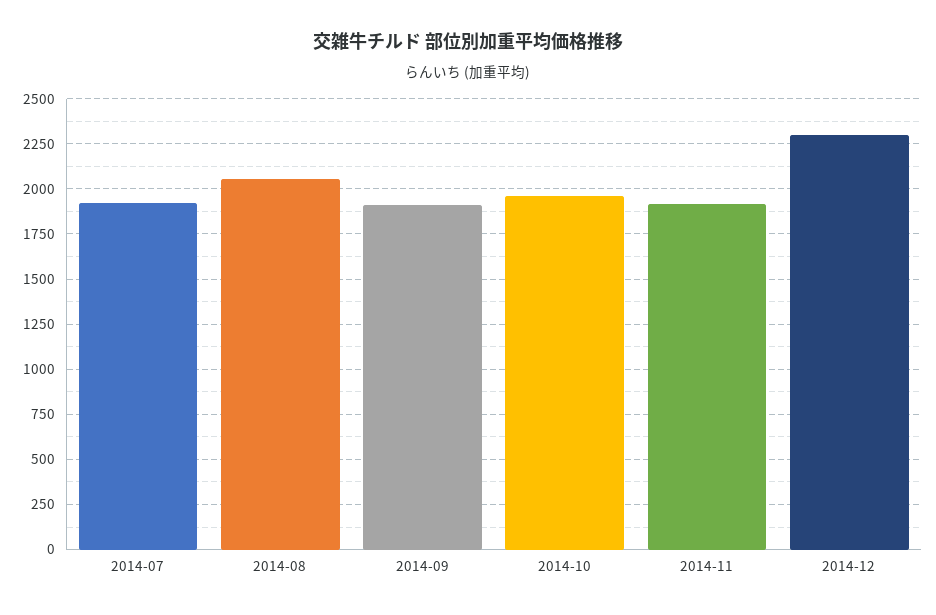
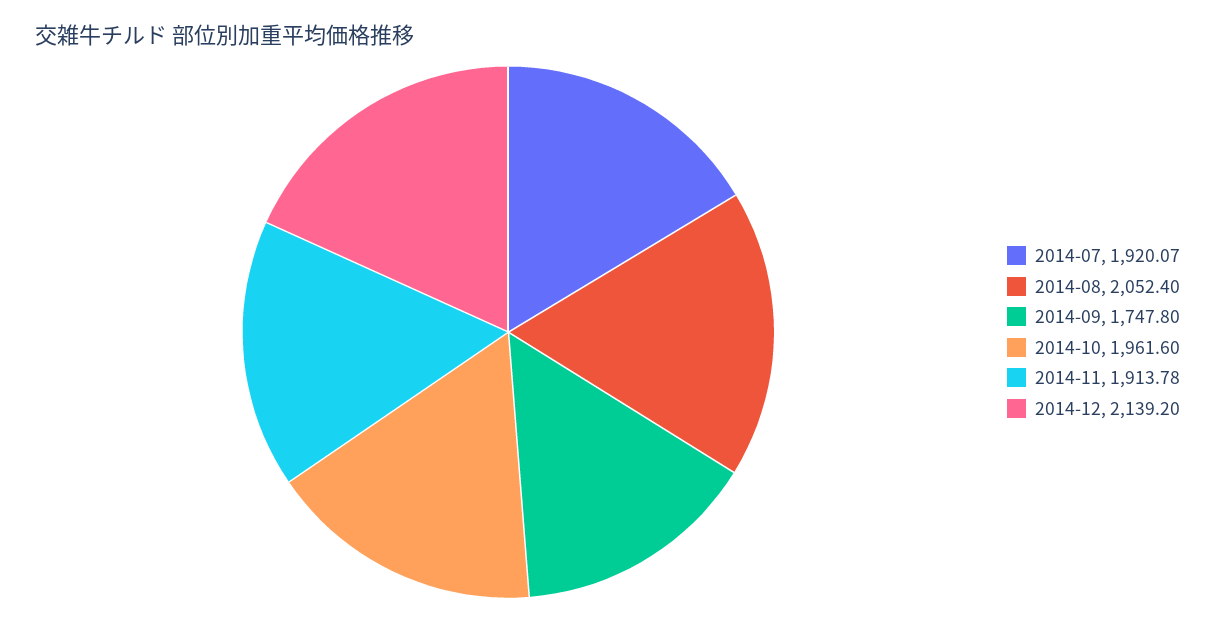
  {
    "2014-07": 1920.07,
    "2014-08": 2052.4,
-   "2014-09": 1900,
+   "2014-09": 1747.8,
    "2014-10": 1961.6,
    "2014-11": 1913.78,
-   "2014-12": 2300
+   "2014-12": 2139.2
  }

